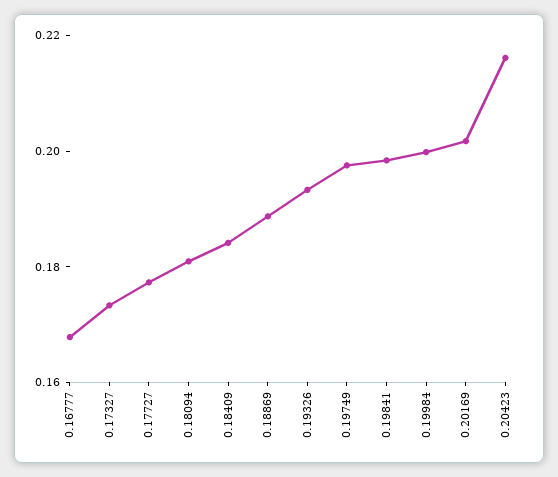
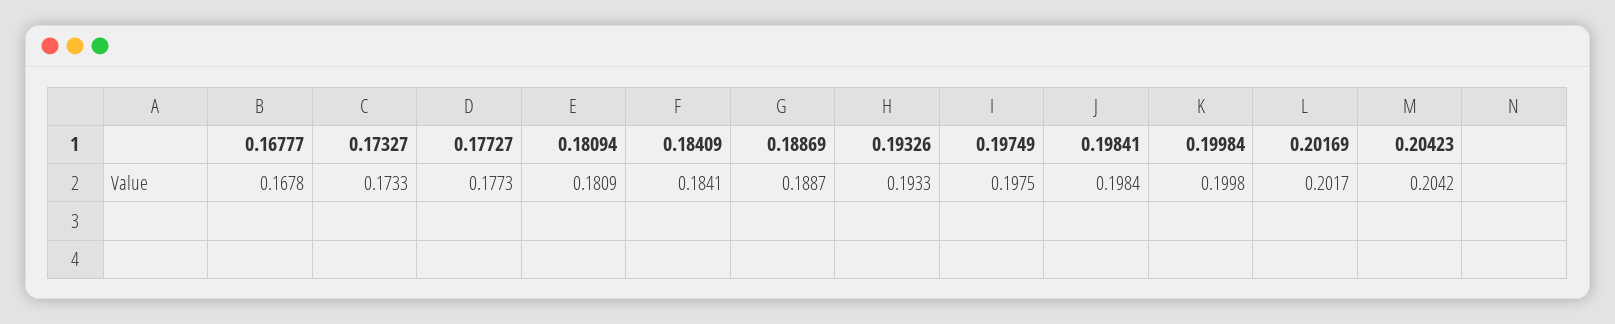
  {
    "0.16777": 0.1678,
    "0.17327": 0.1733,
    "0.17727": 0.1773,
    "0.18094": 0.1809,
    "0.18409": 0.1841,
    "0.18869": 0.1887,
    "0.19326": 0.1933,
    "0.19749": 0.1975,
    "0.19841": 0.1984,
    "0.19984": 0.1998,
    "0.20169": 0.2017,
-   "0.20423": 0.215
+   "0.20423": 0.2042
  }

